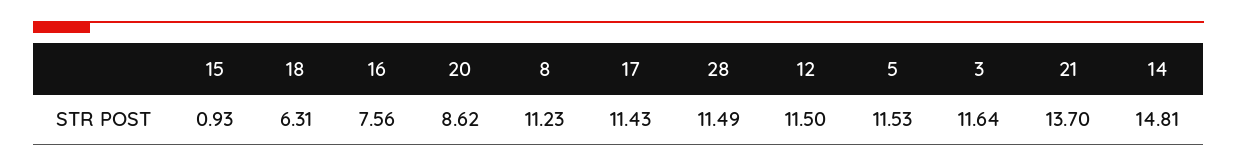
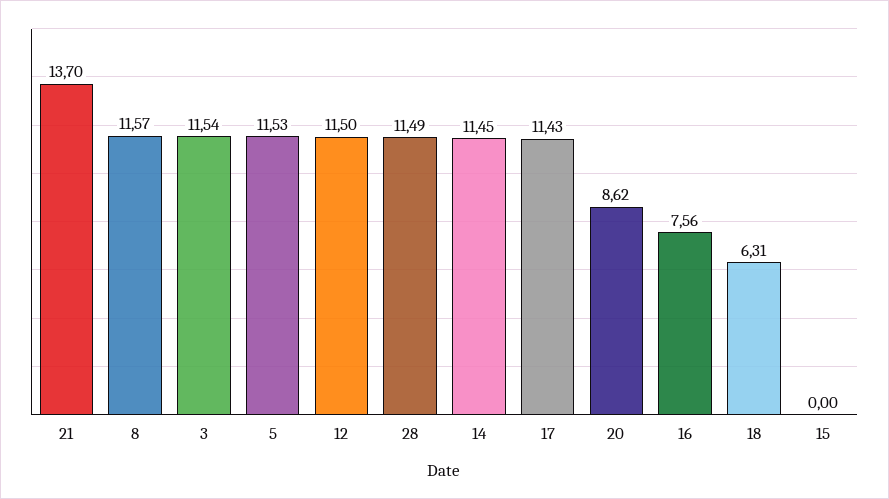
  {
-   "15": 0.93,
+   "15": 0,
    "18": 6.31,
    "16": 7.56,
    "20": 8.62,
-   "8": 11.23,
+   "8": 11.57,
    "17": 11.43,
    "28": 11.49,
    "12": 11.5,
    "5": 11.53,
-   "3": 11.64,
+   "3": 11.54,
    "21": 13.7,
-   "14": 14.81
+   "14": 11.45
  }

